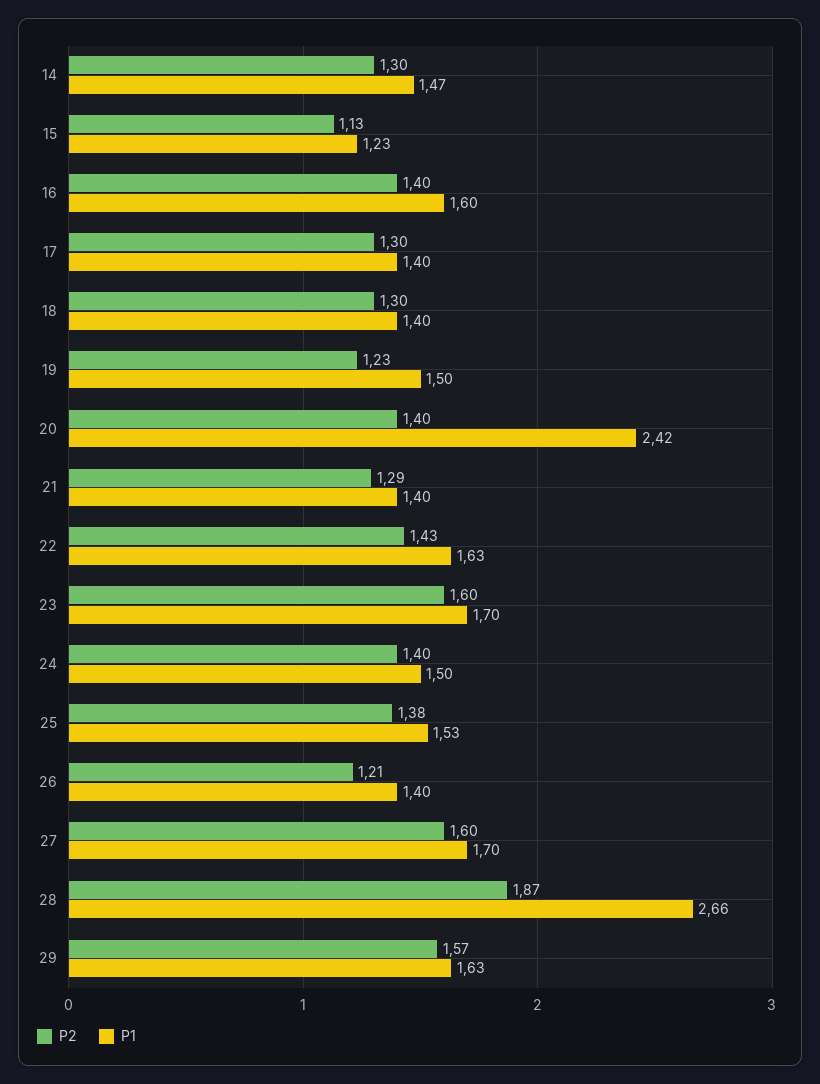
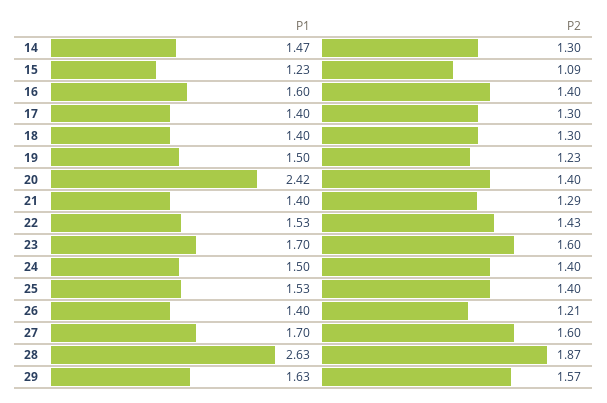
  {
    "P2": {
      "14": 1.3,
-     "15": 1.13,
+     "15": 1.09,
      "16": 1.4,
      "17": 1.3,
      "18": 1.3,
      "19": 1.23,
      "20": 1.4,
      "21": 1.29,
      "22": 1.43,
      "23": 1.6,
      "24": 1.4,
-     "25": 1.38,
+     "25": 1.4,
      "26": 1.21,
      "27": 1.6,
      "28": 1.87,
      "29": 1.57
    },
    "P1": {
      "14": 1.47,
      "15": 1.23,
      "16": 1.6,
      "17": 1.4,
      "18": 1.4,
      "19": 1.5,
      "20": 2.42,
      "21": 1.4,
-     "22": 1.63,
+     "22": 1.53,
      "23": 1.7,
      "24": 1.5,
      "25": 1.53,
      "26": 1.4,
      "27": 1.7,
-     "28": 2.66,
+     "28": 2.63,
      "29": 1.63
    }
  }

